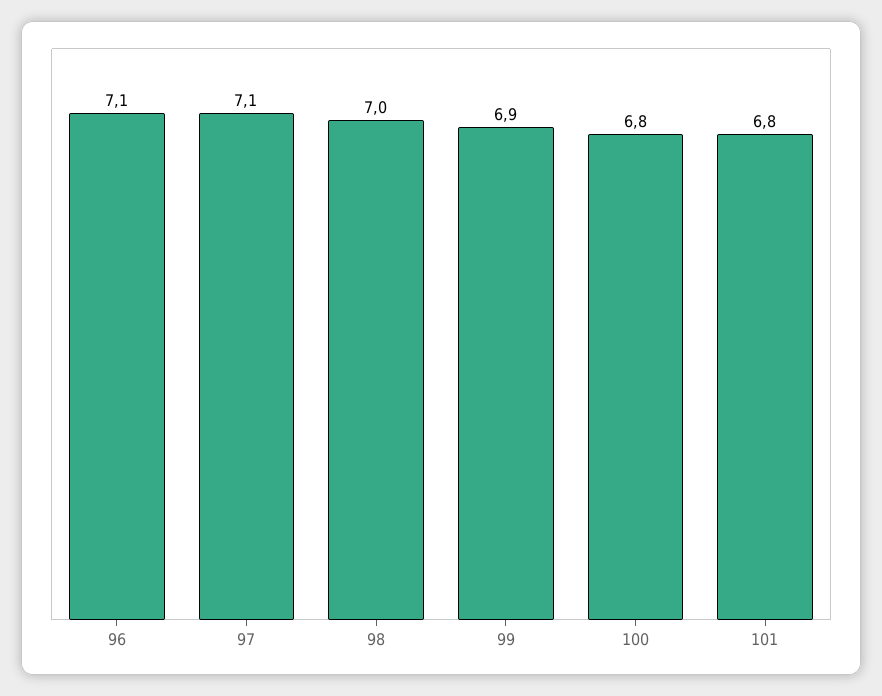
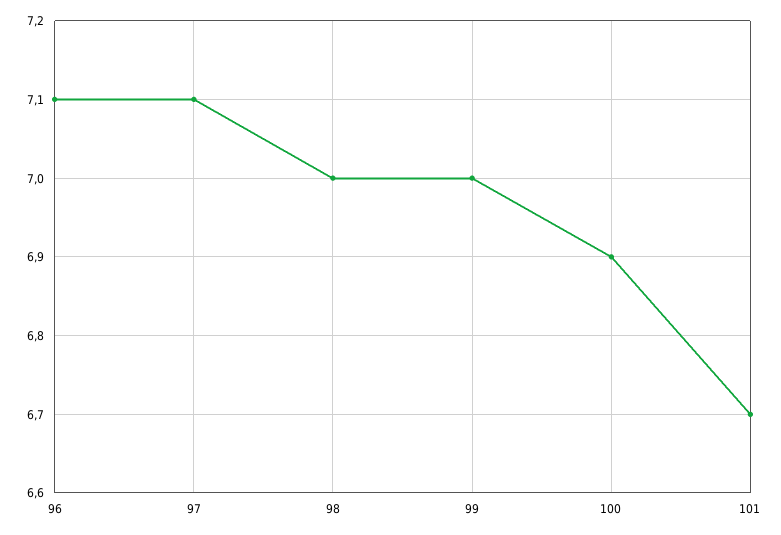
  {
    "96": 7.1,
    "97": 7.1,
    "98": 7,
-   "99": 6.9,
+   "99": 7,
-   "100": 6.8,
+   "100": 6.9,
-   "101": 6.8
+   "101": 6.7
  }

